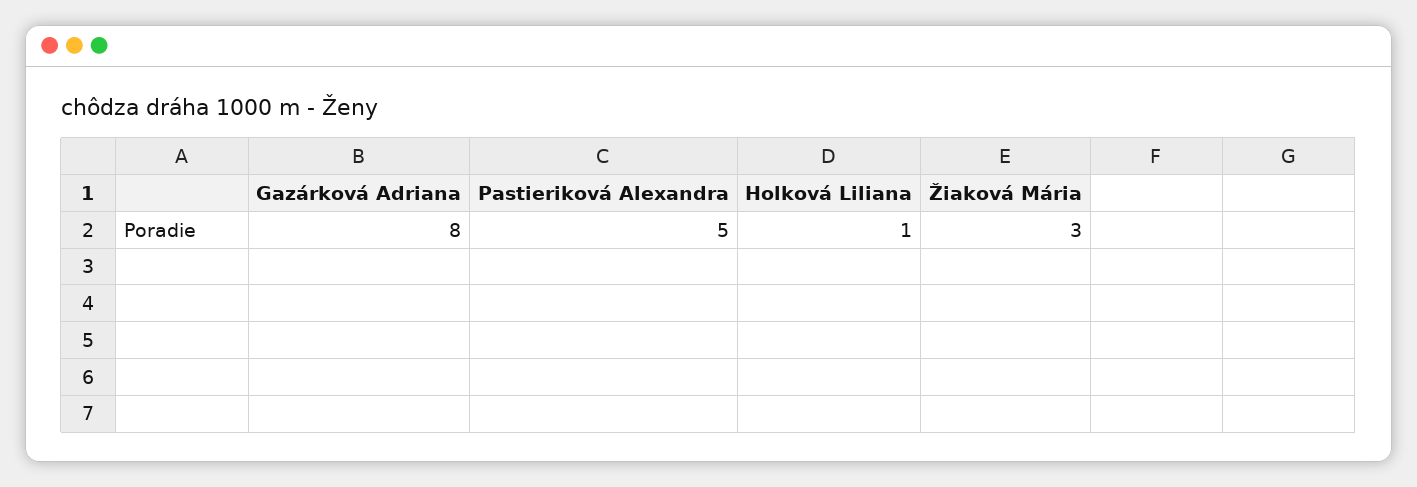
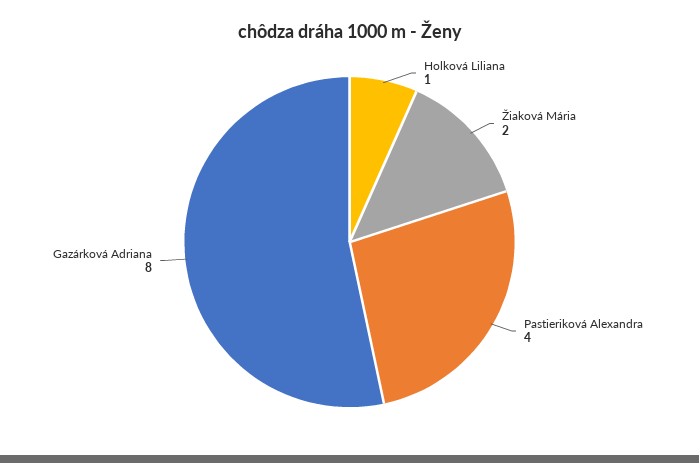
  {
    "Gazárková Adriana": 8,
-   "Pastieriková Alexandra": 5,
+   "Pastieriková Alexandra": 4,
    "Holková Liliana": 1,
-   "Žiaková Mária": 3
+   "Žiaková Mária": 2
  }

